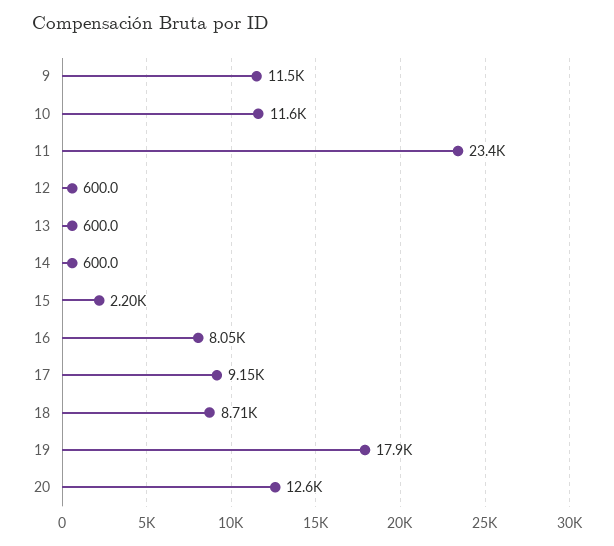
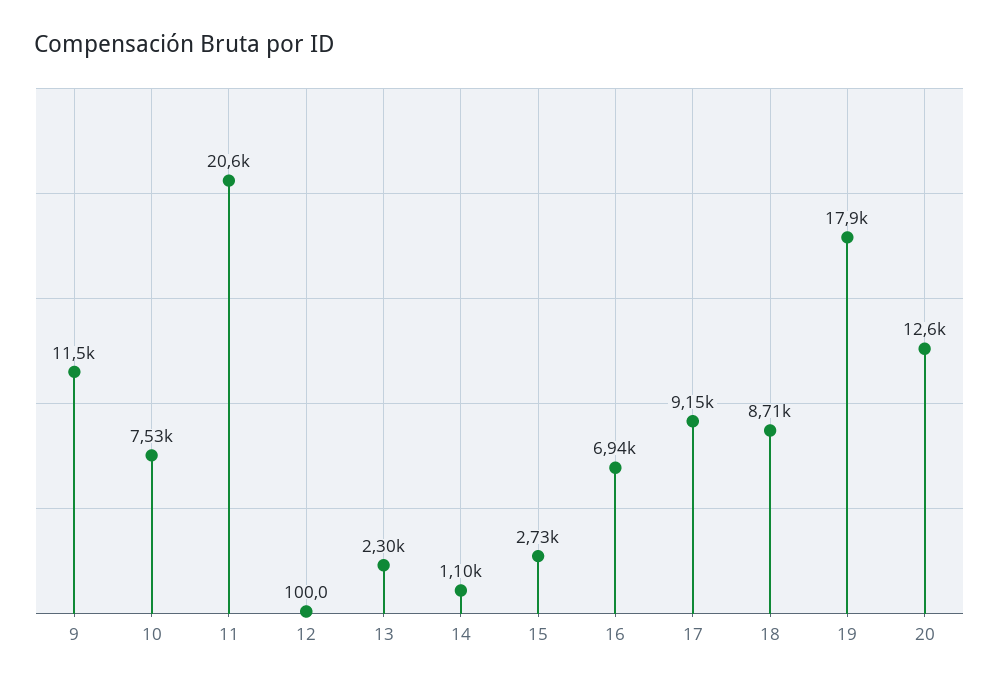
  {
    "9": 11500,
-   "10": 11600,
+   "10": 7530,
-   "11": 23400,
+   "11": 20600,
-   "12": 600,
+   "12": 100,
-   "13": 600,
+   "13": 2300,
-   "14": 600,
+   "14": 1100,
-   "15": 2200,
+   "15": 2730,
-   "16": 8050,
+   "16": 6940,
    "17": 9150,
    "18": 8710,
    "19": 17900,
    "20": 12600
  }

